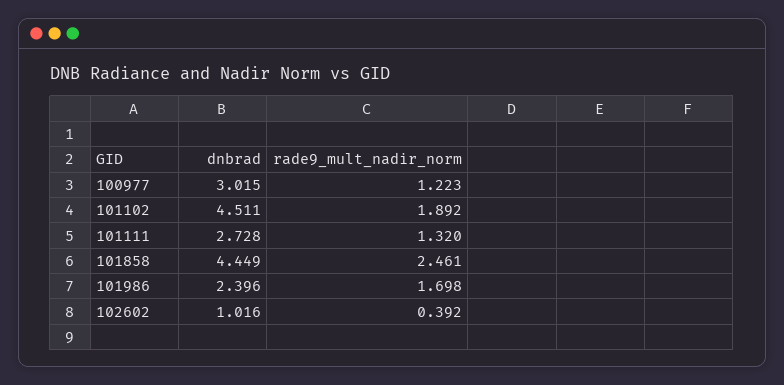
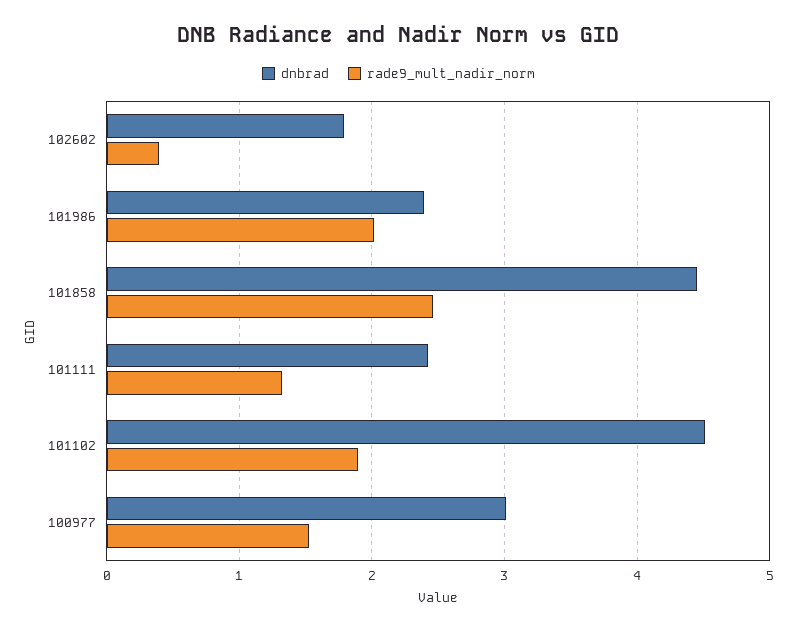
  {
    "dnbrad": {
      "100977": 3.015,
      "101102": 4.511,
-     "101111": 2.728,
+     "101111": 2.4,
      "101858": 4.449,
      "101986": 2.396,
-     "102602": 1.016
+     "102602": 1.8
    },
    "rade9_mult_nadir_norm": {
-     "100977": 1.223,
+     "100977": 1.5,
      "101102": 1.892,
      "101111": 1.32,
      "101858": 2.461,
-     "101986": 1.698,
+     "101986": 2,
      "102602": 0.392
    }
  }

